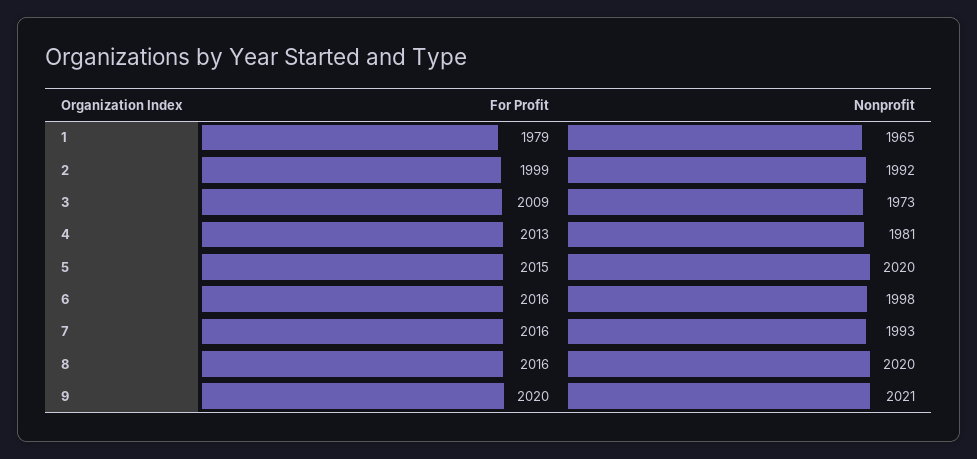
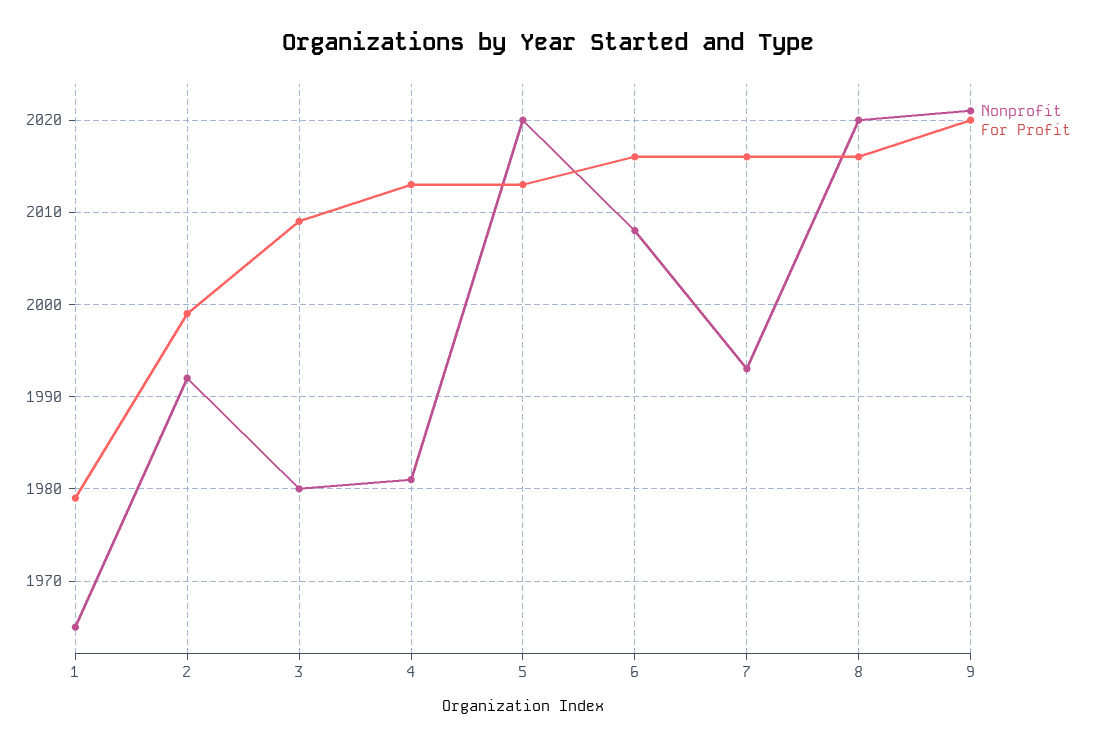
  {
    "For Profit": {
      "1": 1979,
      "2": 1999,
      "3": 2009,
      "4": 2013,
-     "5": 2015,
+     "5": 2013,
      "6": 2016,
      "7": 2016,
      "8": 2016,
      "9": 2020
    },
    "Nonprofit": {
      "1": 1965,
      "2": 1992,
-     "3": 1973,
+     "3": 1980,
      "4": 1981,
      "5": 2020,
-     "6": 1998,
+     "6": 2008,
      "7": 1993,
      "8": 2020,
      "9": 2021
    }
  }

